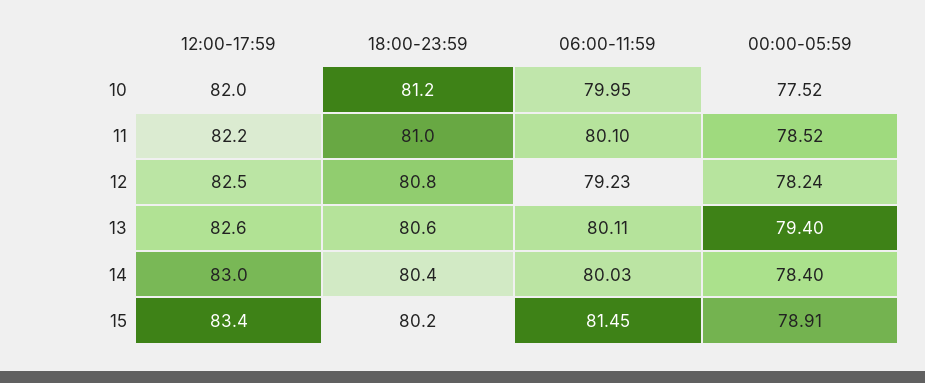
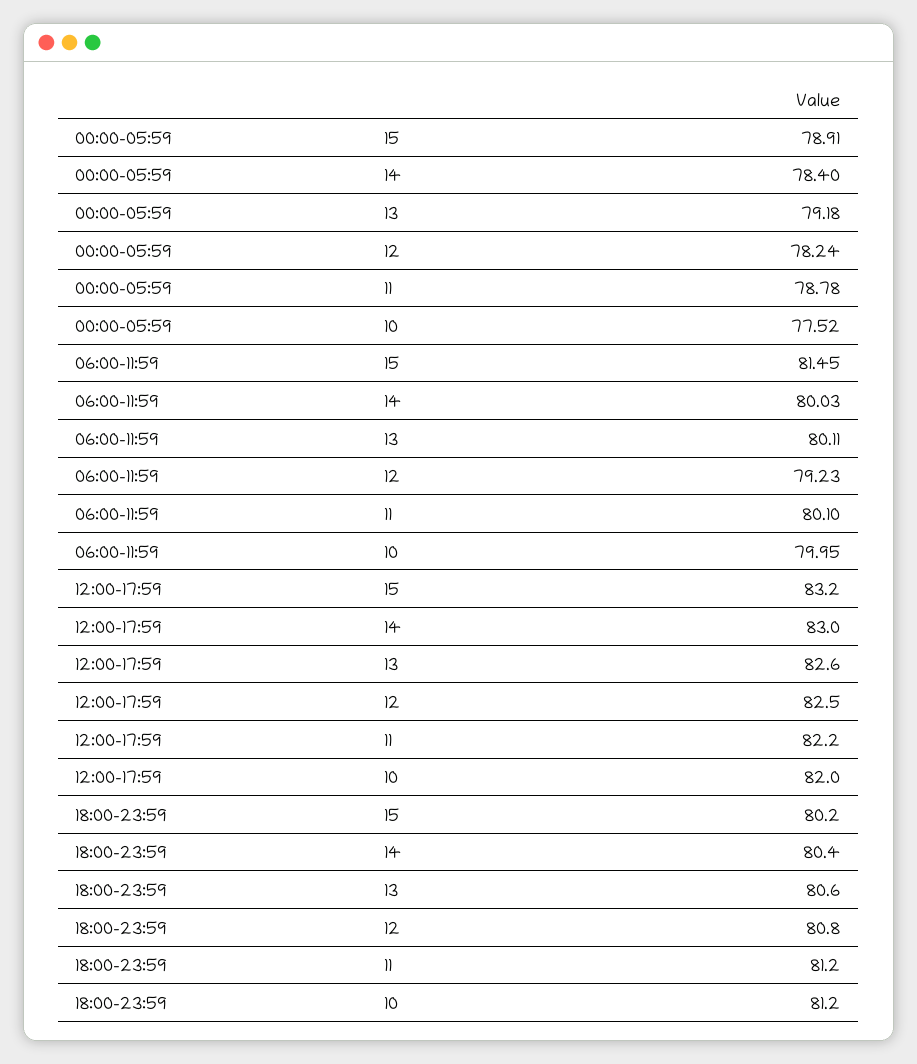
  {
    "12:00-17:59": {
      "10": 82,
      "11": 82.2,
      "12": 82.5,
      "13": 82.6,
      "14": 83,
-     "15": 83.4
+     "15": 83.2
    },
    "18:00-23:59": {
      "10": 81.2,
-     "11": 81,
+     "11": 81.2,
      "12": 80.8,
      "13": 80.6,
      "14": 80.4,
      "15": 80.2
    },
    "06:00-11:59": {
      "10": 79.95,
      "11": 80.1,
      "12": 79.23,
      "13": 80.11,
      "14": 80.03,
      "15": 81.45
    },
    "00:00-05:59": {
      "10": 77.52,
-     "11": 78.52,
+     "11": 78.78,
      "12": 78.24,
-     "13": 79.4,
+     "13": 79.18,
      "14": 78.4,
      "15": 78.91
    }
  }

